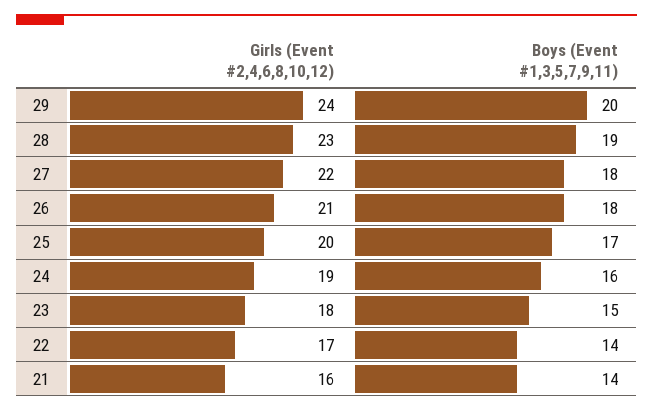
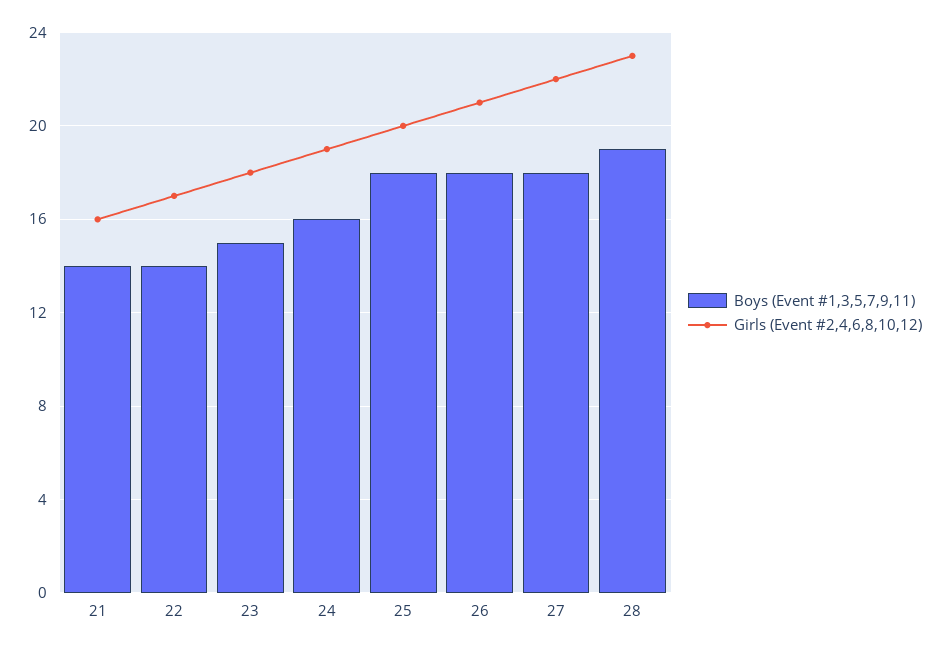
  {
    "Girls (Event #2,4,6,8,10,12)": {
-     "29": 24,
      "28": 23,
      "27": 22,
      "26": 21,
      "25": 20,
      "24": 19,
      "23": 18,
      "22": 17,
      "21": 16
    },
    "Boys (Event #1,3,5,7,9,11)": {
-     "29": 20,
      "28": 19,
      "27": 18,
      "26": 18,
-     "25": 17,
+     "25": 18,
      "24": 16,
      "23": 15,
      "22": 14,
      "21": 14
    }
  }

